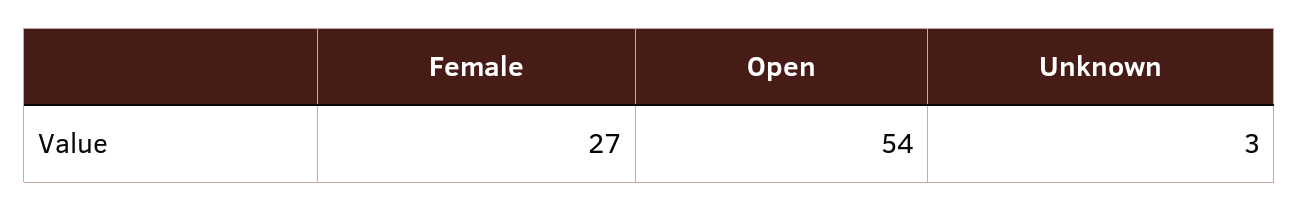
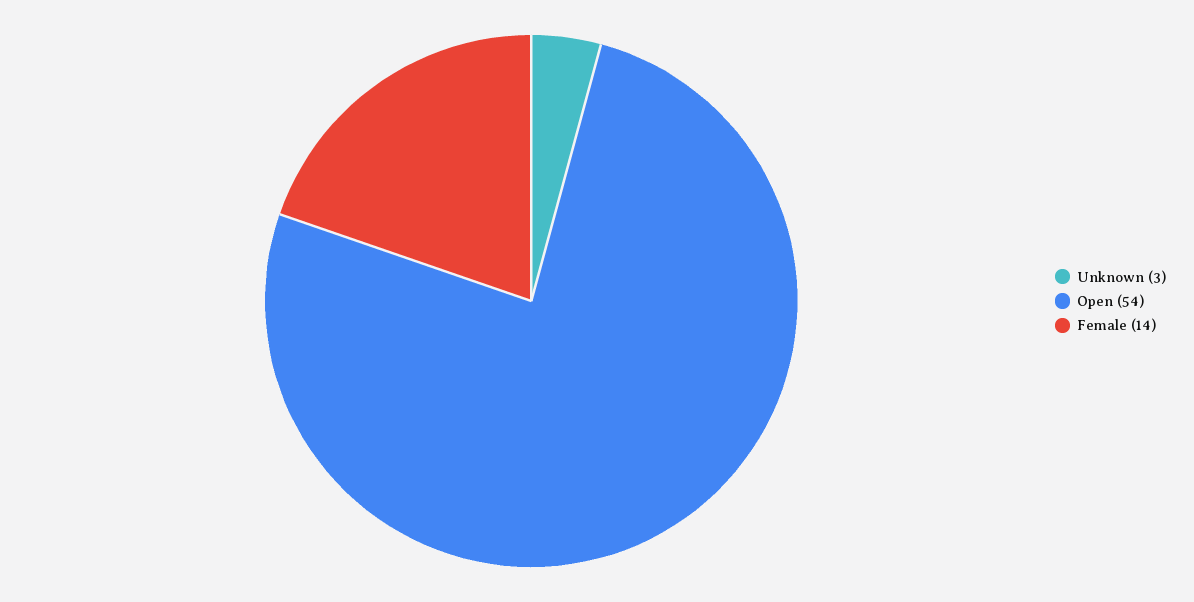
  {
-   "Female": 27,
+   "Female": 14,
    "Open": 54,
    "Unknown": 3
  }

